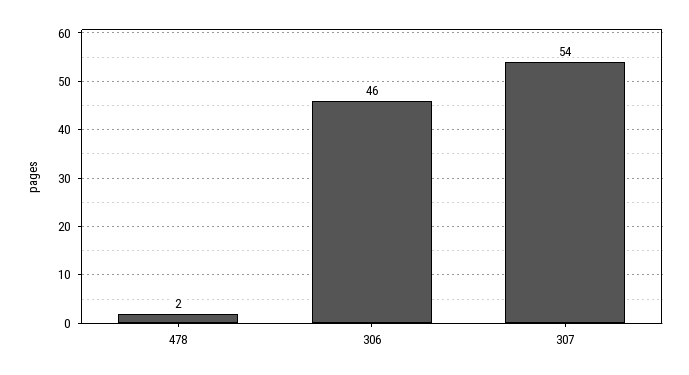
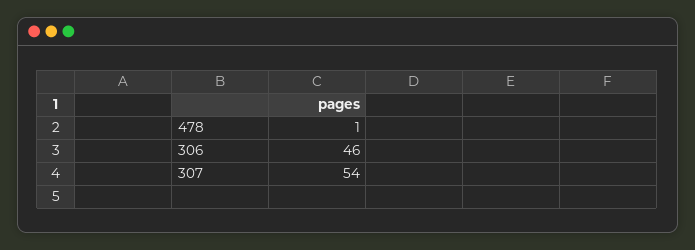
  {
-   "478": 2,
+   "478": 1,
    "306": 46,
    "307": 54
  }

